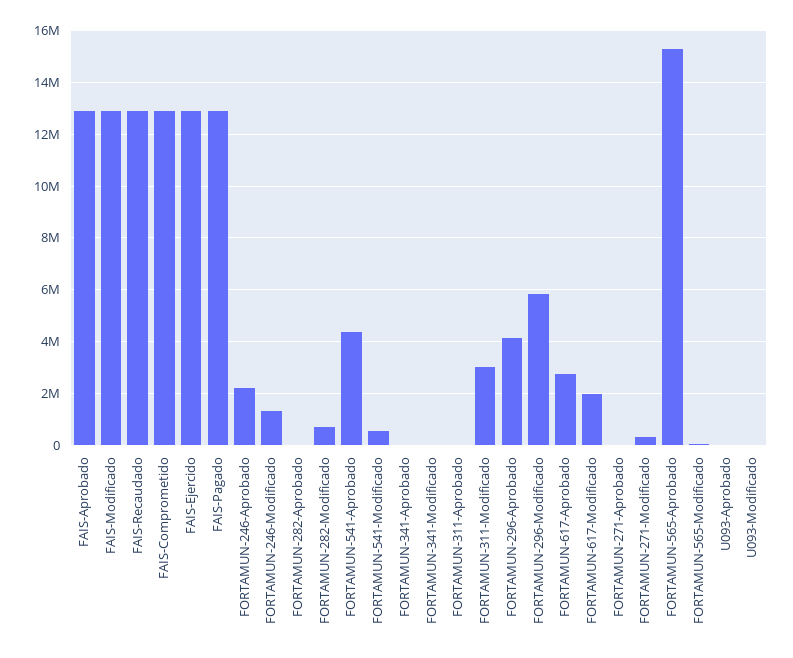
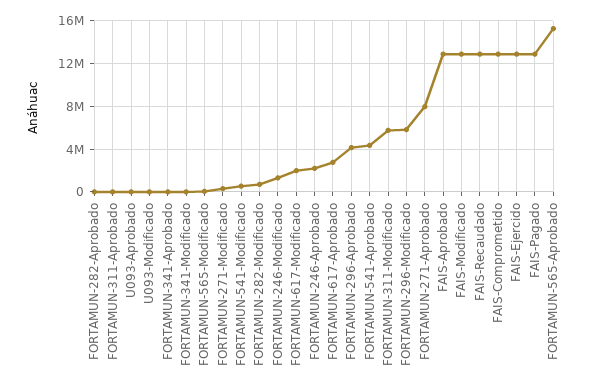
  {
    "FAIS-Aprobado": 13000000,
    "FAIS-Modificado": 13000000,
    "FAIS-Recaudado": 13000000,
    "FAIS-Comprometido": 13000000,
    "FAIS-Ejercido": 13000000,
    "FAIS-Pagado": 13000000,
    "FORTAMUN-246-Aprobado": 2250000,
    "FORTAMUN-246-Modificado": 1250000,
    "FORTAMUN-282-Aprobado": 0,
    "FORTAMUN-282-Modificado": 750000,
    "FORTAMUN-541-Aprobado": 4250000,
    "FORTAMUN-541-Modificado": 500000,
    "FORTAMUN-341-Aprobado": 0,
    "FORTAMUN-341-Modificado": 0,
    "FORTAMUN-311-Aprobado": 0,
-   "FORTAMUN-311-Modificado": 3000000,
+   "FORTAMUN-311-Modificado": 6000000,
    "FORTAMUN-296-Aprobado": 4250000,
    "FORTAMUN-296-Modificado": 5750000,
    "FORTAMUN-617-Aprobado": 2750000,
    "FORTAMUN-617-Modificado": 2000000,
-   "FORTAMUN-271-Aprobado": 0,
+   "FORTAMUN-271-Aprobado": 8000000,
    "FORTAMUN-271-Modificado": 250000,
    "FORTAMUN-565-Aprobado": 15250000,
    "FORTAMUN-565-Modificado": 0,
    "U093-Aprobado": 0,
    "U093-Modificado": 0
  }

